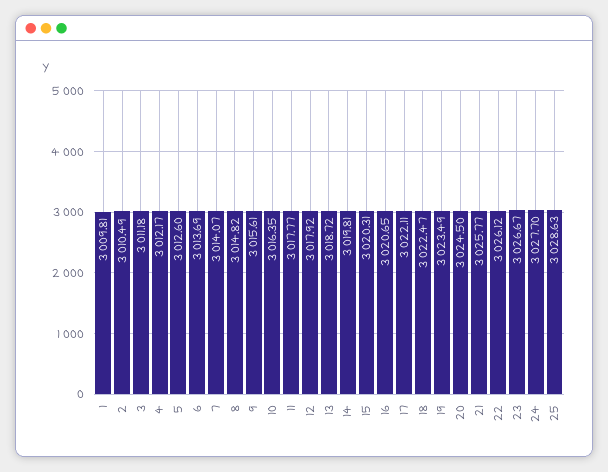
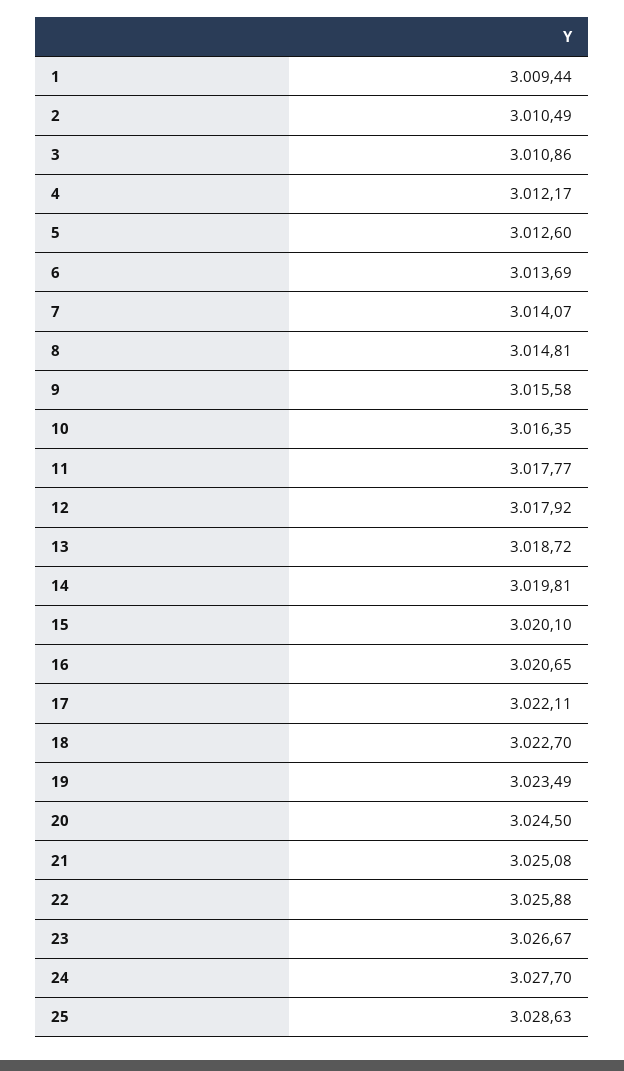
  {
-   "1": 3009.81,
+   "1": 3009.44,
    "2": 3010.49,
-   "3": 3011.18,
+   "3": 3010.86,
    "4": 3012.17,
    "5": 3012.6,
    "6": 3013.69,
    "7": 3014.07,
-   "8": 3014.82,
+   "8": 3014.81,
-   "9": 3015.61,
+   "9": 3015.58,
    "10": 3016.35,
    "11": 3017.77,
    "12": 3017.92,
    "13": 3018.72,
    "14": 3019.81,
-   "15": 3020.31,
+   "15": 3020.1,
    "16": 3020.65,
    "17": 3022.11,
-   "18": 3022.47,
+   "18": 3022.7,
    "19": 3023.49,
    "20": 3024.5,
-   "21": 3025.77,
+   "21": 3025.08,
-   "22": 3026.12,
+   "22": 3025.88,
    "23": 3026.67,
    "24": 3027.7,
    "25": 3028.63
  }

